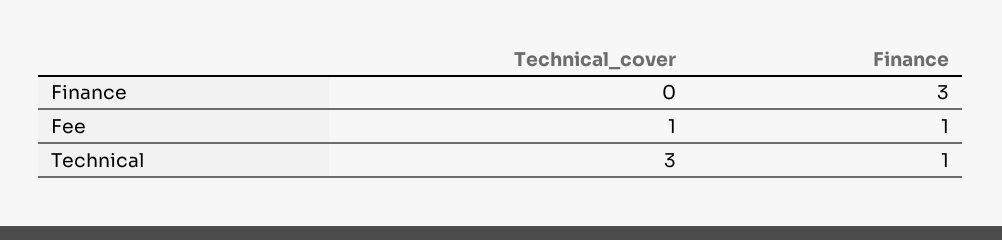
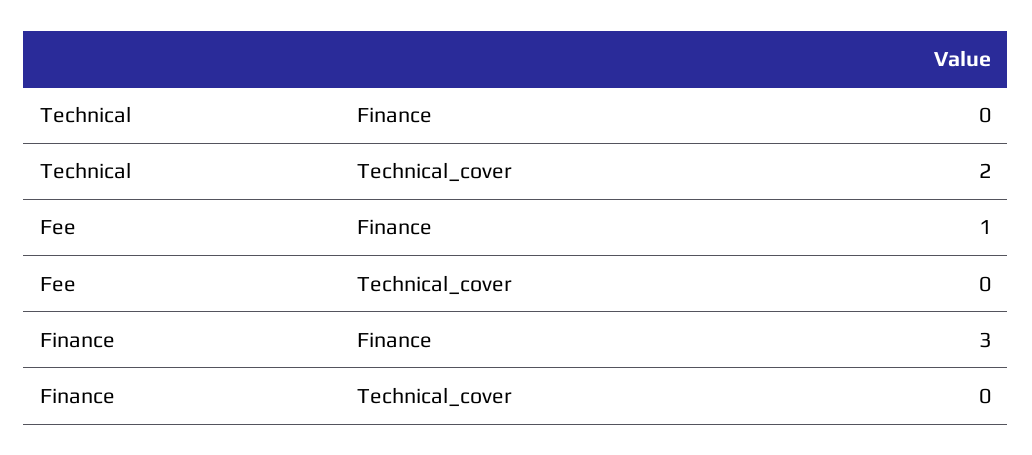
  {
    "Technical_cover": {
      "Finance": 0,
-     "Fee": 1,
+     "Fee": 0,
-     "Technical": 3
+     "Technical": 2
    },
    "Finance": {
      "Finance": 3,
      "Fee": 1,
-     "Technical": 1
+     "Technical": 0
    }
  }

